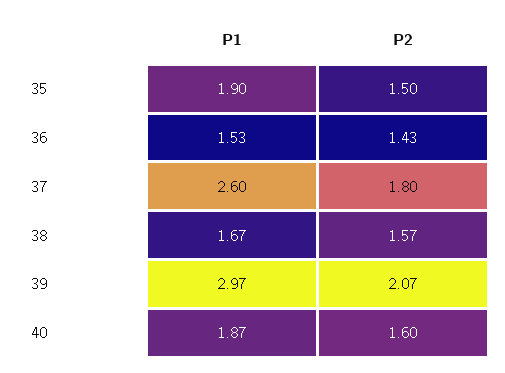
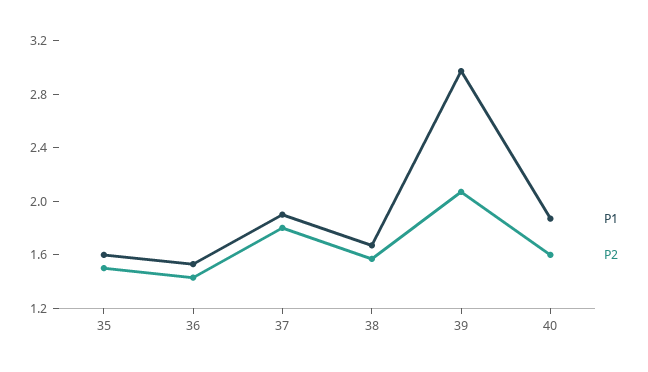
  {
    "P1": {
-     "35": 1.9,
+     "35": 1.6,
      "36": 1.53,
-     "37": 2.6,
+     "37": 1.9,
      "38": 1.67,
      "39": 2.97,
      "40": 1.87
    },
    "P2": {
      "35": 1.5,
      "36": 1.43,
      "37": 1.8,
      "38": 1.57,
      "39": 2.07,
      "40": 1.6
    }
  }

